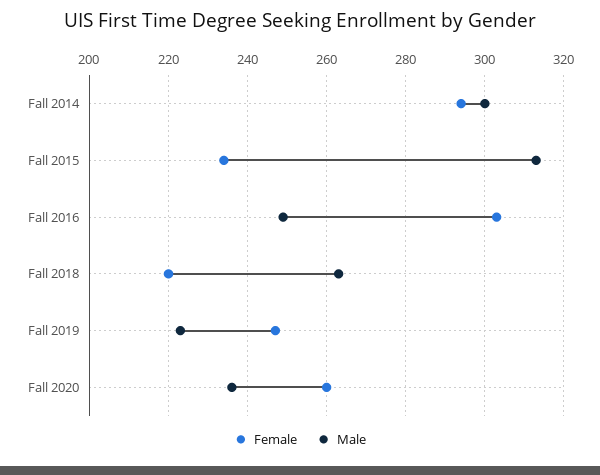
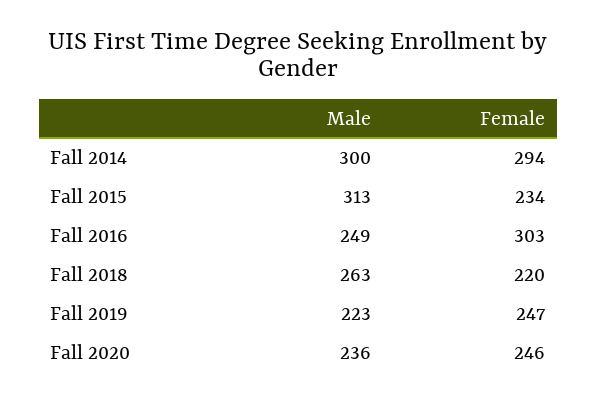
  {
    "Female": {
      "Fall 2014": 294,
      "Fall 2015": 234,
      "Fall 2016": 303,
      "Fall 2018": 220,
      "Fall 2019": 247,
-     "Fall 2020": 260
+     "Fall 2020": 246
    },
    "Male": {
      "Fall 2014": 300,
      "Fall 2015": 313,
      "Fall 2016": 249,
      "Fall 2018": 263,
      "Fall 2019": 223,
      "Fall 2020": 236
    }
  }

